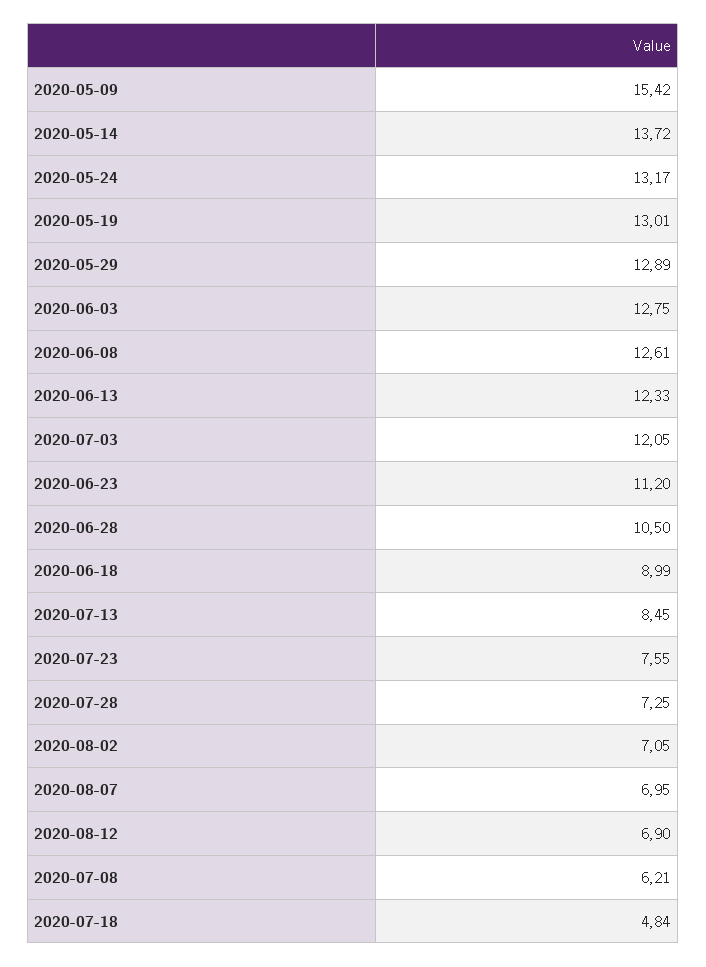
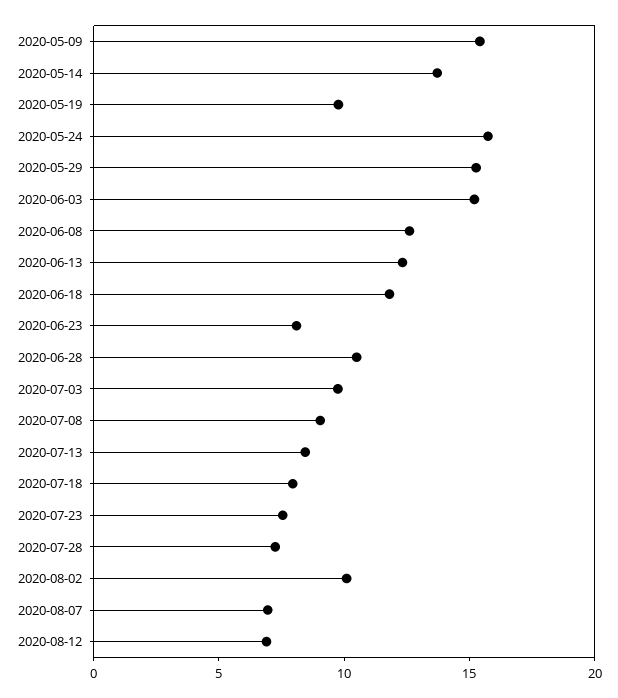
  {
    "2020-05-09": 15.42,
    "2020-05-14": 13.72,
-   "2020-05-24": 13.17,
+   "2020-05-24": 16,
-   "2020-05-19": 13.01,
+   "2020-05-19": 10,
-   "2020-05-29": 12.89,
+   "2020-05-29": 15,
-   "2020-06-03": 12.75,
+   "2020-06-03": 15,
    "2020-06-08": 12.61,
    "2020-06-13": 12.33,
-   "2020-07-03": 12.05,
+   "2020-07-03": 10,
-   "2020-06-23": 11.2,
+   "2020-06-23": 8,
    "2020-06-28": 10.5,
-   "2020-06-18": 8.99,
+   "2020-06-18": 12,
    "2020-07-13": 8.45,
    "2020-07-23": 7.55,
    "2020-07-28": 7.25,
-   "2020-08-02": 7.05,
+   "2020-08-02": 10,
    "2020-08-07": 6.95,
    "2020-08-12": 6.9,
-   "2020-07-08": 6.21,
+   "2020-07-08": 9,
-   "2020-07-18": 4.84
+   "2020-07-18": 8
  }

